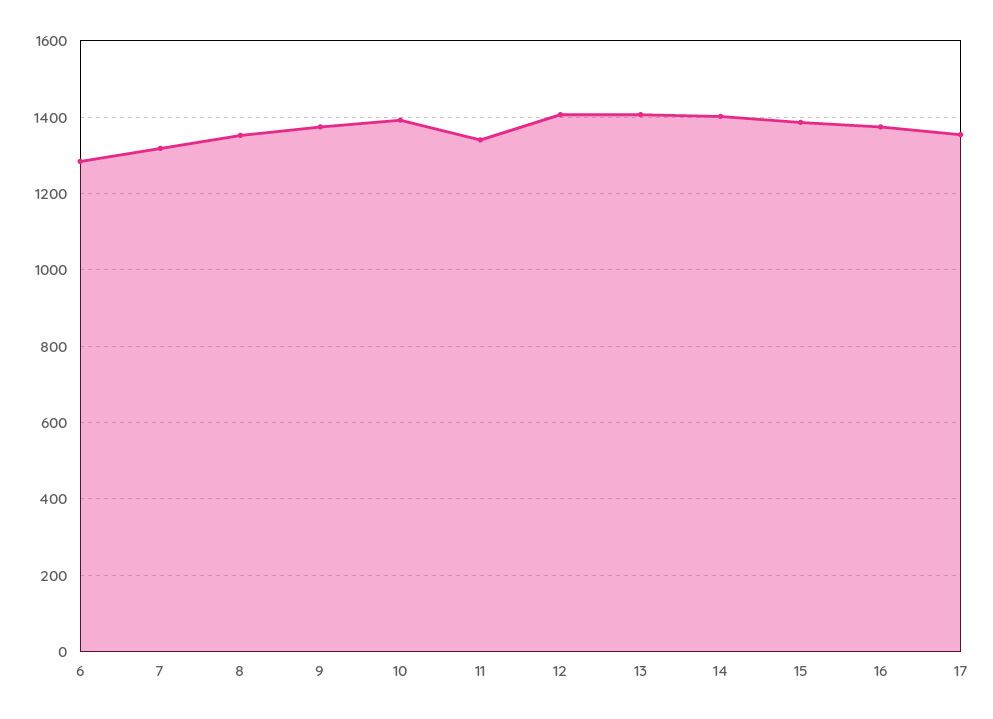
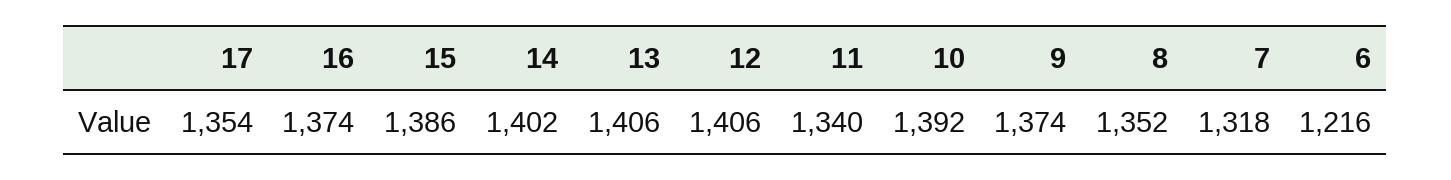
  {
-   "6": 1280,
+   "6": 1216,
    "7": 1318,
    "8": 1352,
    "9": 1374,
    "10": 1392,
    "11": 1340,
    "12": 1406,
    "13": 1406,
    "14": 1402,
    "15": 1386,
    "16": 1374,
    "17": 1354
  }

